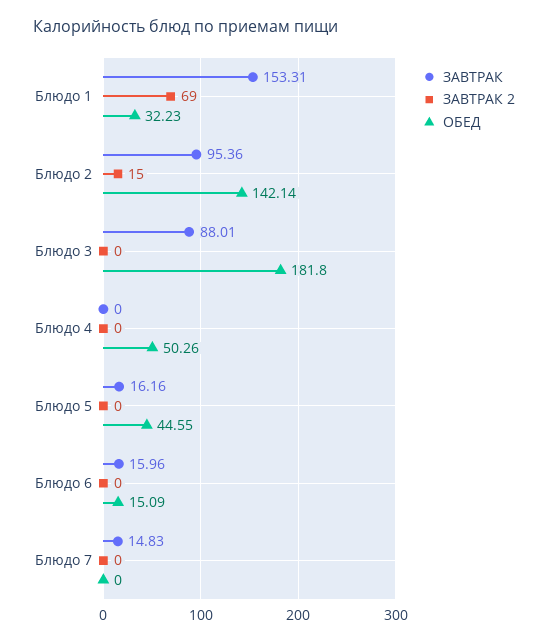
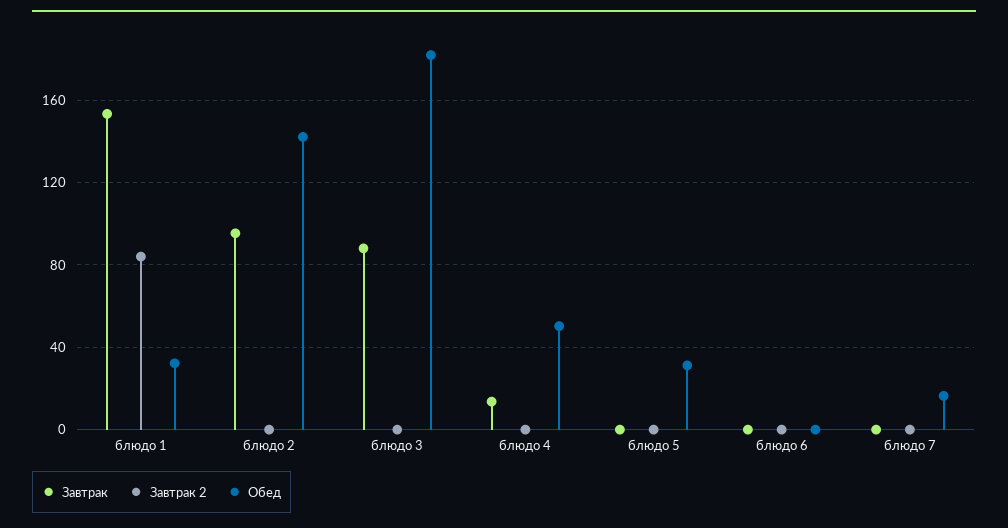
  {
    "ЗАВТРАК": {
      "Блюдо 1": 153.31,
      "Блюдо 2": 95.36,
      "Блюдо 3": 88.01,
-     "Блюдо 4": 0,
+     "Блюдо 4": 15,
-     "Блюдо 5": 16.16,
+     "Блюдо 5": 0,
-     "Блюдо 6": 15.96,
+     "Блюдо 6": 0,
-     "Блюдо 7": 14.83
+     "Блюдо 7": 0
    },
    "ЗАВТРАК 2": {
-     "Блюдо 1": 69,
+     "Блюдо 1": 85,
-     "Блюдо 2": 15,
+     "Блюдо 2": 0,
      "Блюдо 3": 0,
      "Блюдо 4": 0,
      "Блюдо 5": 0,
      "Блюдо 6": 0,
      "Блюдо 7": 0
    },
    "ОБЕД": {
      "Блюдо 1": 32.23,
      "Блюдо 2": 142.14,
      "Блюдо 3": 181.8,
      "Блюдо 4": 50.26,
-     "Блюдо 5": 44.55,
+     "Блюдо 5": 30,
-     "Блюдо 6": 15.09,
+     "Блюдо 6": 0,
-     "Блюдо 7": 0
+     "Блюдо 7": 15
    }
  }

